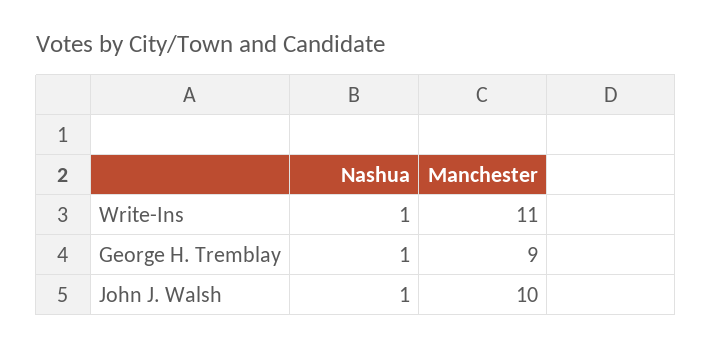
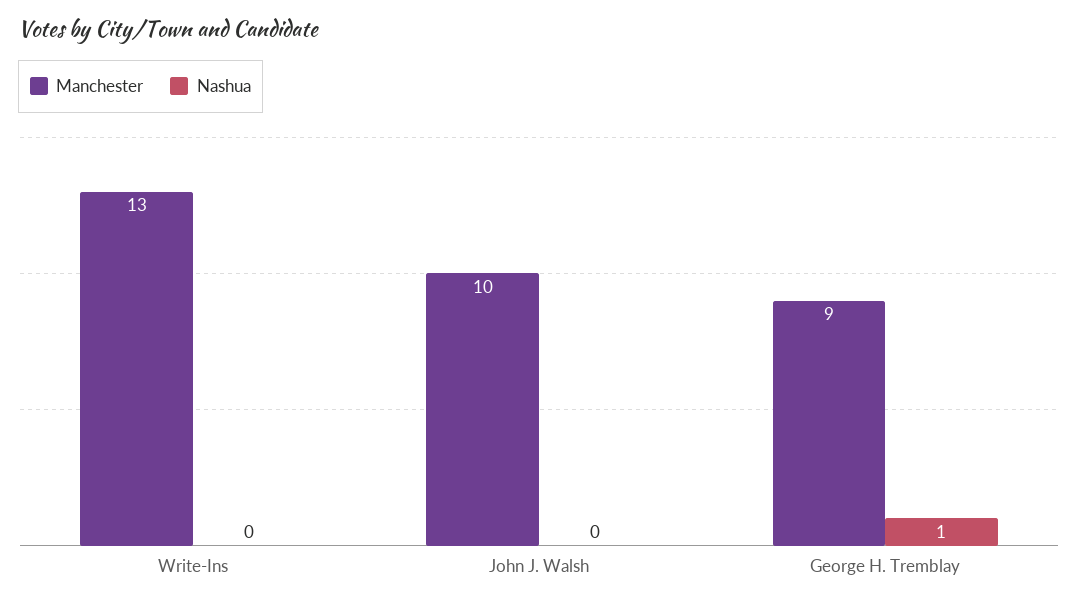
  {
    "Nashua": {
-     "Write-Ins": 1,
+     "Write-Ins": 0,
      "George H. Tremblay": 1,
-     "John J. Walsh": 1
+     "John J. Walsh": 0
    },
    "Manchester": {
-     "Write-Ins": 11,
+     "Write-Ins": 13,
      "George H. Tremblay": 9,
      "John J. Walsh": 10
    }
  }

